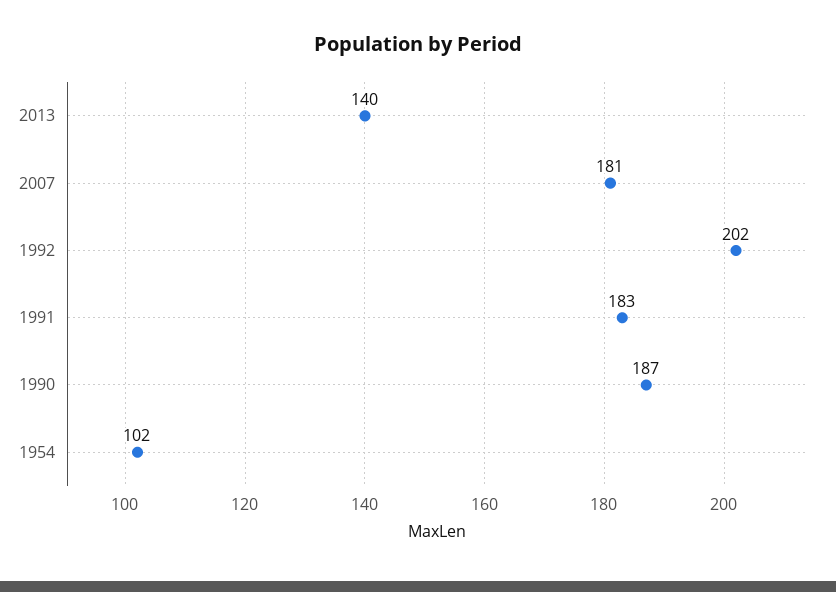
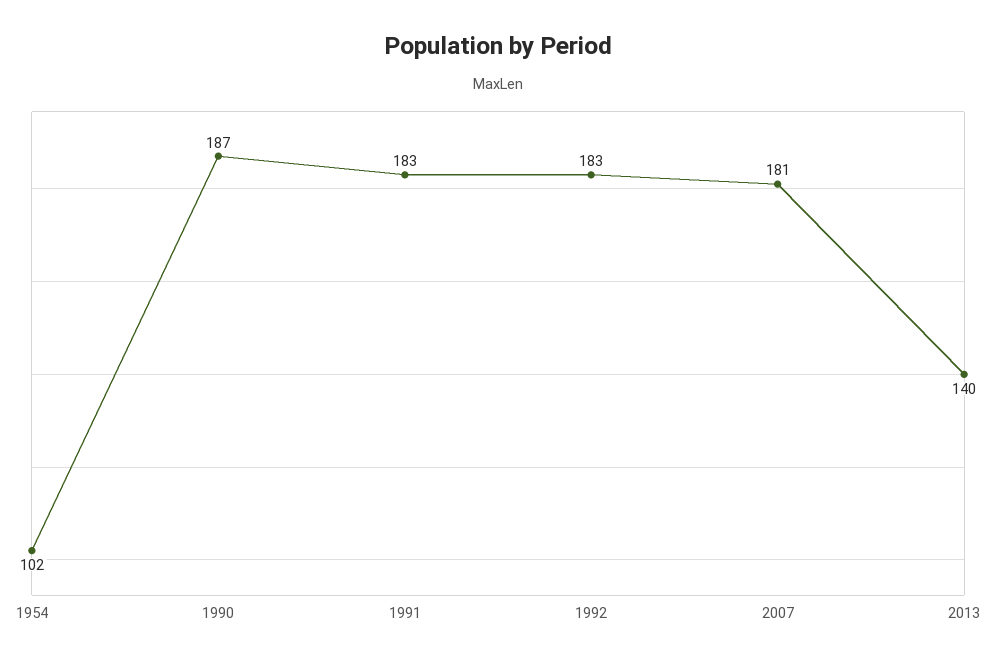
  {
    "2013": 140,
    "2007": 181,
-   "1992": 202,
+   "1992": 183,
    "1991": 183,
    "1990": 187,
    "1954": 102
  }

